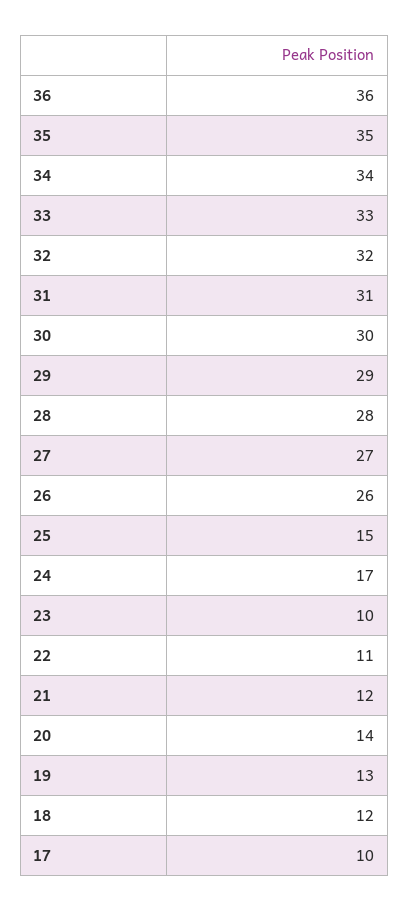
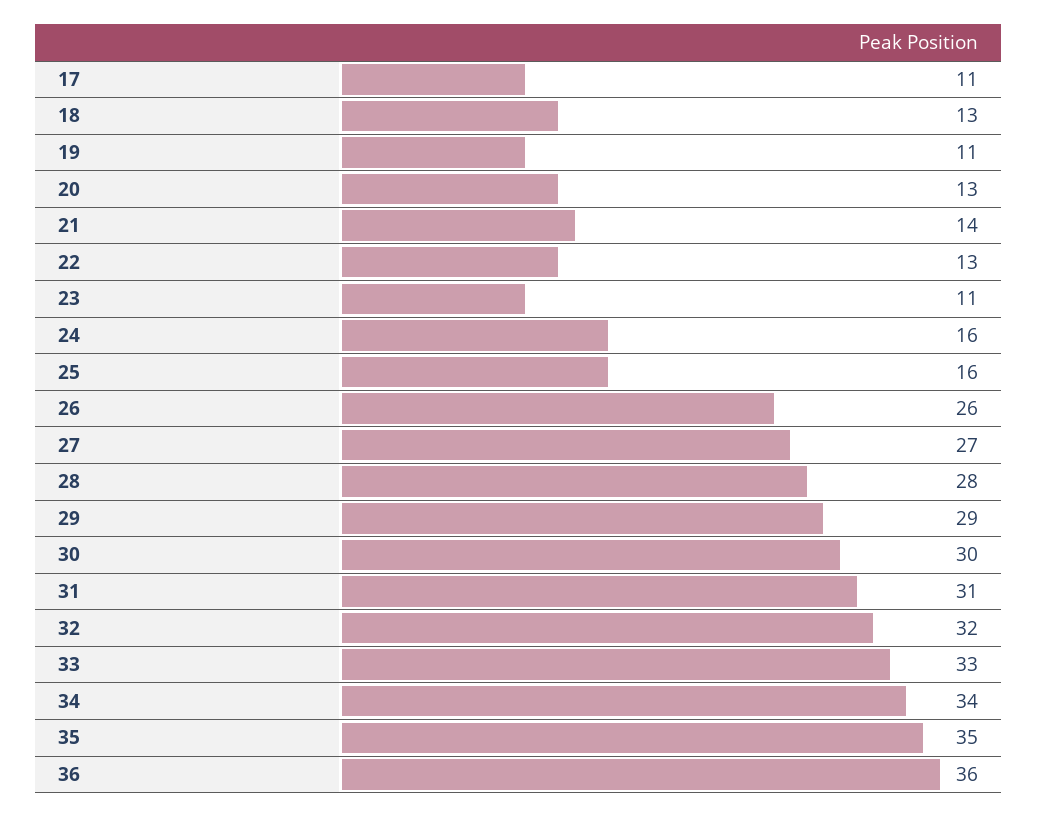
  {
    "36": 36,
    "35": 35,
    "34": 34,
    "33": 33,
    "32": 32,
    "31": 31,
    "30": 30,
    "29": 29,
    "28": 28,
    "27": 27,
    "26": 26,
-   "25": 15,
+   "25": 16,
-   "24": 17,
+   "24": 16,
-   "23": 10,
+   "23": 11,
-   "22": 11,
+   "22": 13,
-   "21": 12,
+   "21": 14,
-   "20": 14,
+   "20": 13,
-   "19": 13,
+   "19": 11,
-   "18": 12,
+   "18": 13,
-   "17": 10
+   "17": 11
  }

